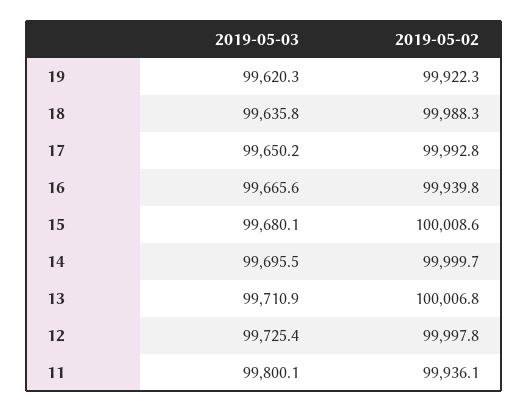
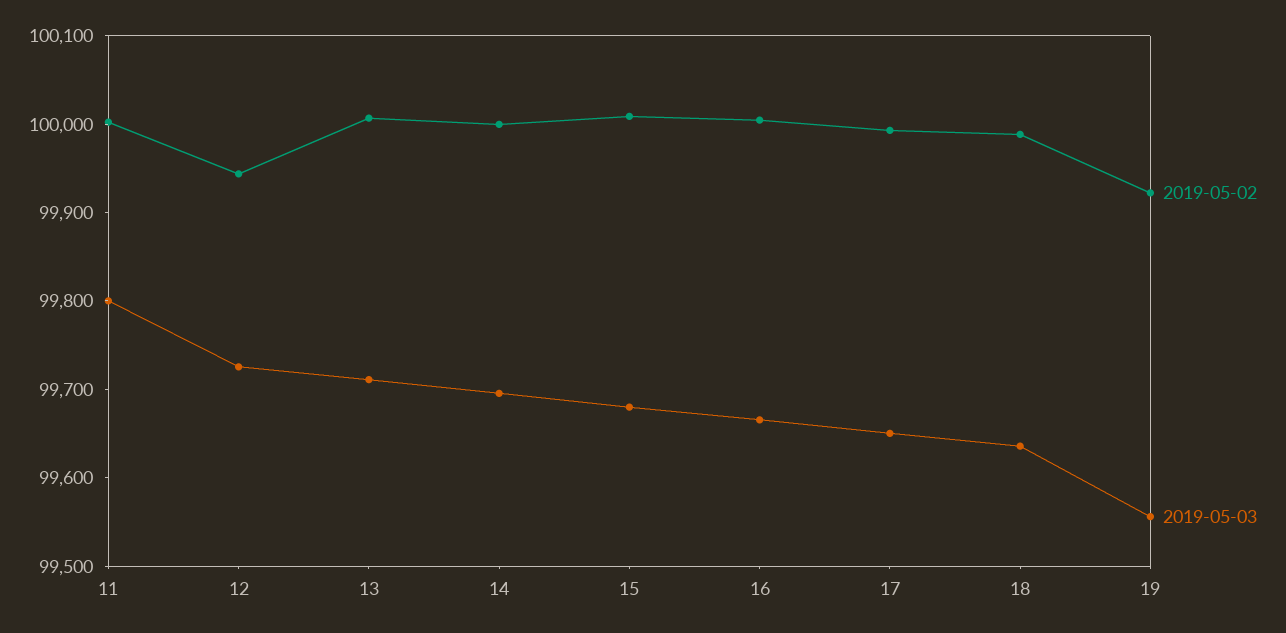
  {
    "2019-05-03": {
-     "19": 99620.3,
+     "19": 99560,
      "18": 99635.8,
      "17": 99650.2,
      "16": 99665.6,
      "15": 99680.1,
      "14": 99695.5,
      "13": 99710.9,
      "12": 99725.4,
      "11": 99800.1
    },
    "2019-05-02": {
      "19": 99922.3,
      "18": 99988.3,
      "17": 99992.8,
-     "16": 99939.8,
+     "16": 100000,
      "15": 100008.6,
      "14": 99999.7,
      "13": 100006.8,
-     "12": 99997.8,
+     "12": 99940,
-     "11": 99936.1
+     "11": 100000
    }
  }

